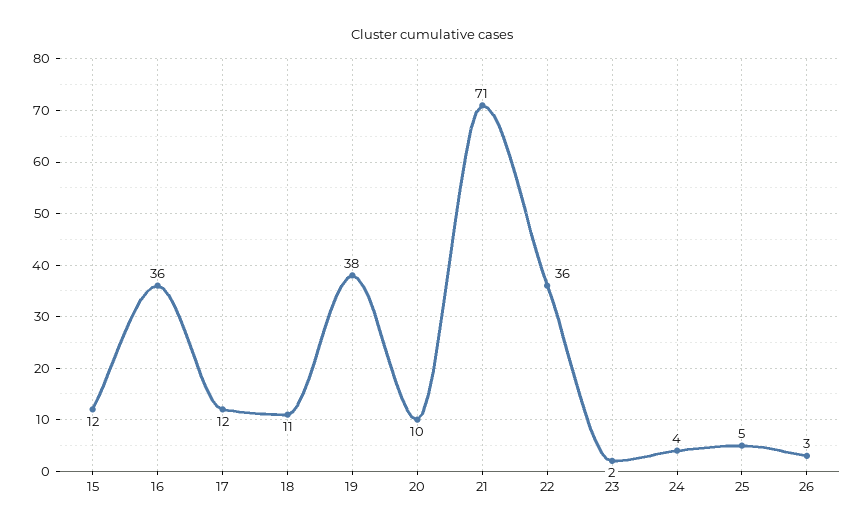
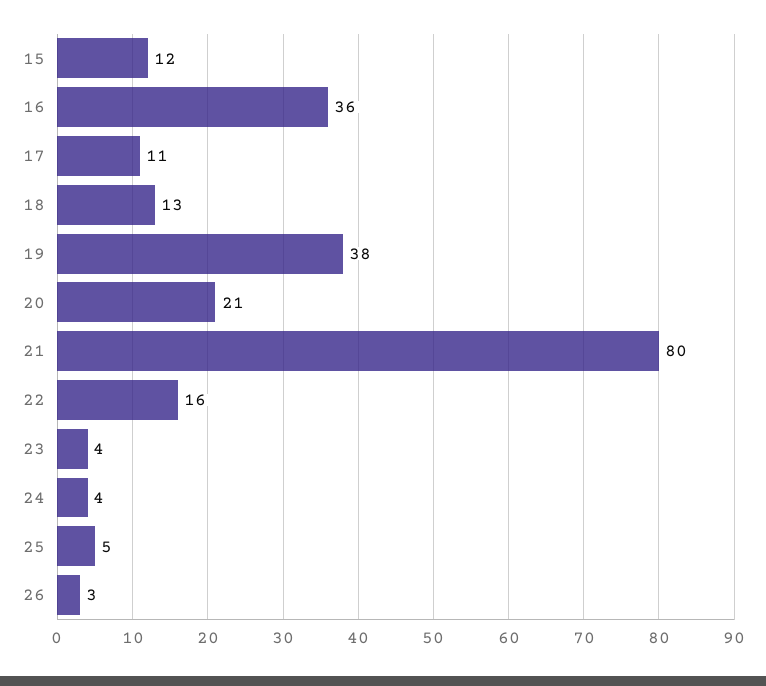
  {
    "15": 12,
    "16": 36,
-   "17": 12,
+   "17": 11,
-   "18": 11,
+   "18": 13,
    "19": 38,
-   "20": 10,
+   "20": 21,
-   "21": 71,
+   "21": 80,
-   "22": 36,
+   "22": 16,
-   "23": 2,
+   "23": 4,
    "24": 4,
    "25": 5,
    "26": 3
  }

